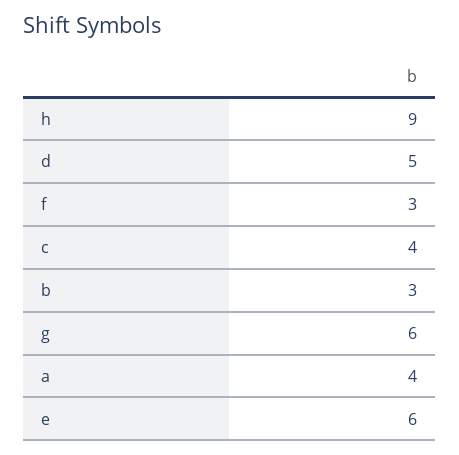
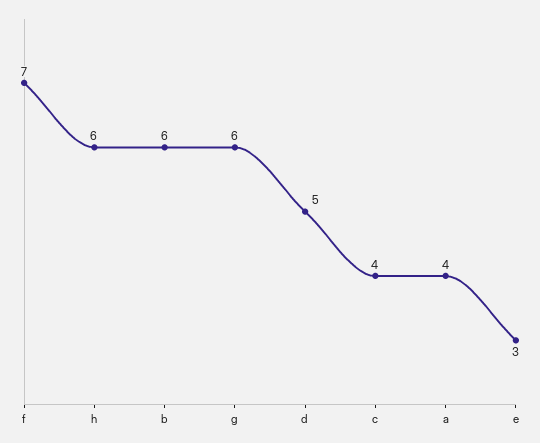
  {
-   "h": 9,
+   "h": 6,
    "d": 5,
-   "f": 3,
+   "f": 7,
    "c": 4,
-   "b": 3,
+   "b": 6,
    "g": 6,
    "a": 4,
-   "e": 6
+   "e": 3
  }

